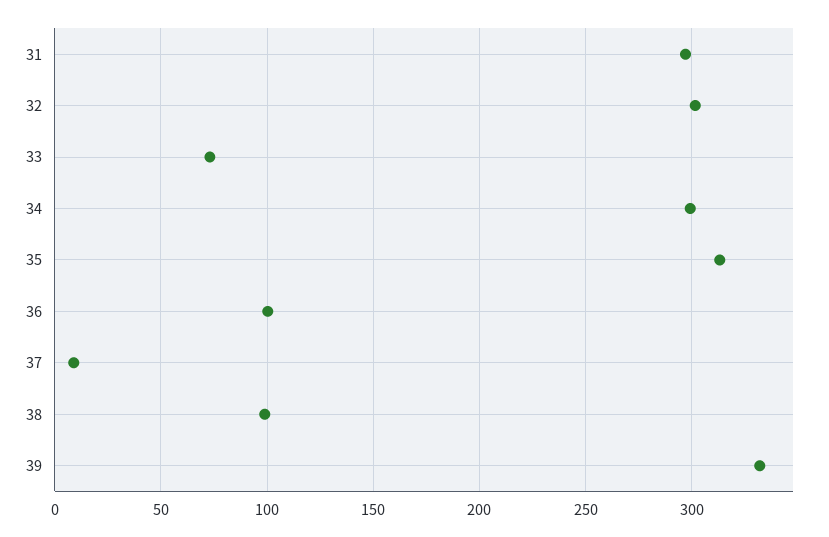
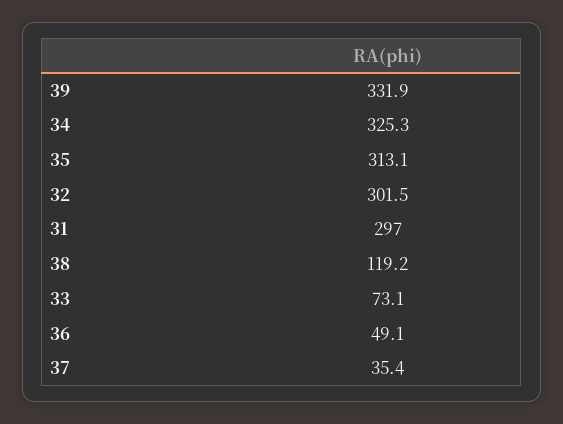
  {
    "31": 297,
    "32": 301.5,
    "33": 73.1,
-   "34": 300,
+   "34": 325.3,
    "35": 313.1,
-   "36": 100,
+   "36": 49.1,
-   "37": 10,
+   "37": 35.4,
-   "38": 100,
+   "38": 119.2,
    "39": 331.9
  }

